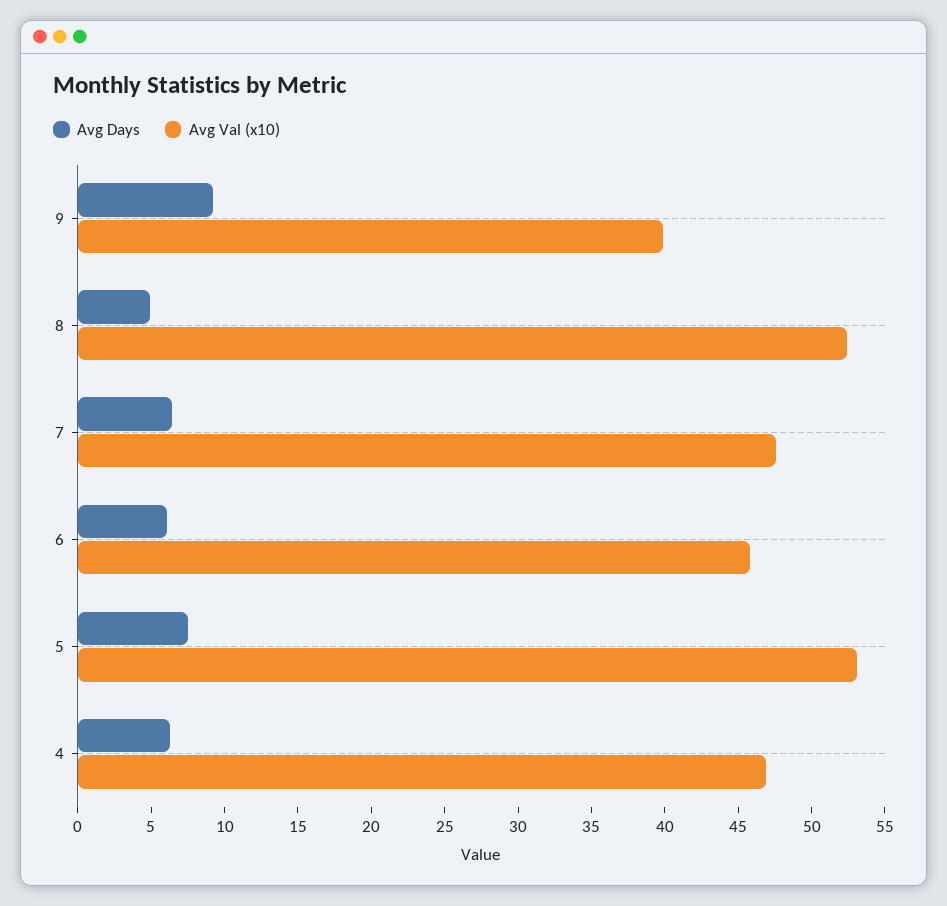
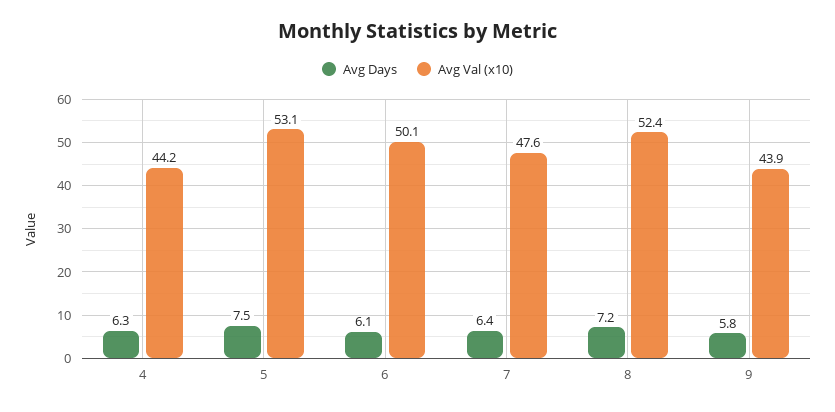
  {
    "Avg Days": {
-     "9": 9,
+     "9": 5.8,
-     "8": 5,
+     "8": 7.2,
      "7": 6.4,
      "6": 6.1,
      "5": 7.5,
      "4": 6.3
    },
    "Avg Val (x10)": {
-     "9": 40,
+     "9": 43.9,
      "8": 52.4,
      "7": 47.6,
-     "6": 46,
+     "6": 50.1,
      "5": 53.1,
-     "4": 47
+     "4": 44.2
    }
  }

